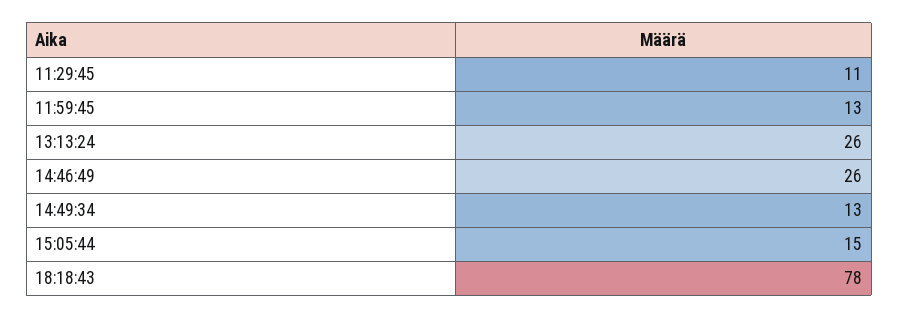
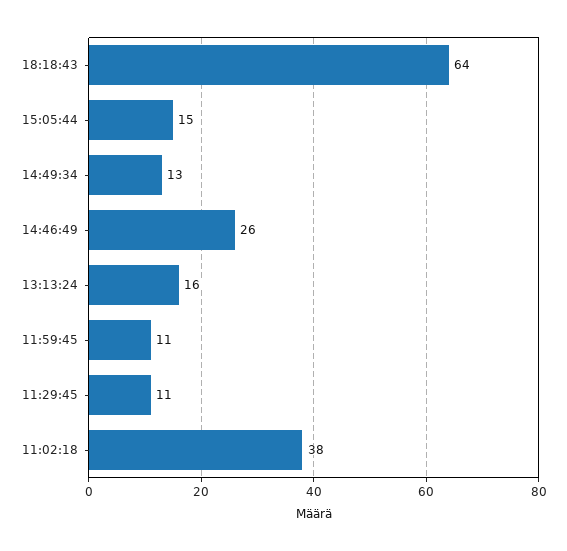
  {
    "11:29:45": 11,
-   "11:59:45": 13,
+   "11:59:45": 11,
-   "13:13:24": 26,
+   "13:13:24": 16,
    "14:46:49": 26,
    "14:49:34": 13,
    "15:05:44": 15,
-   "18:18:43": 78
+   "18:18:43": 64,
+   "11:02:18": 38
  }

